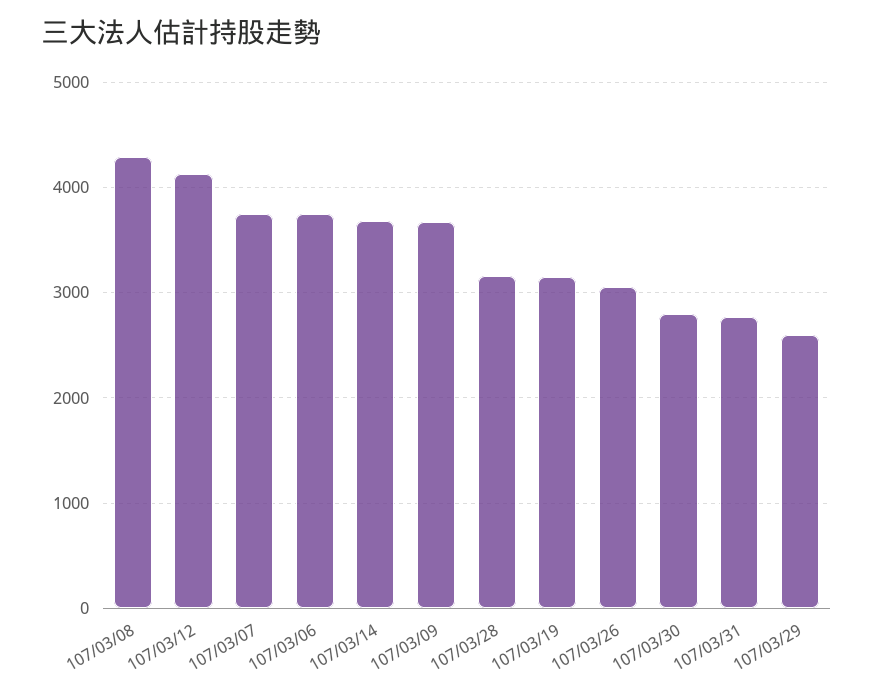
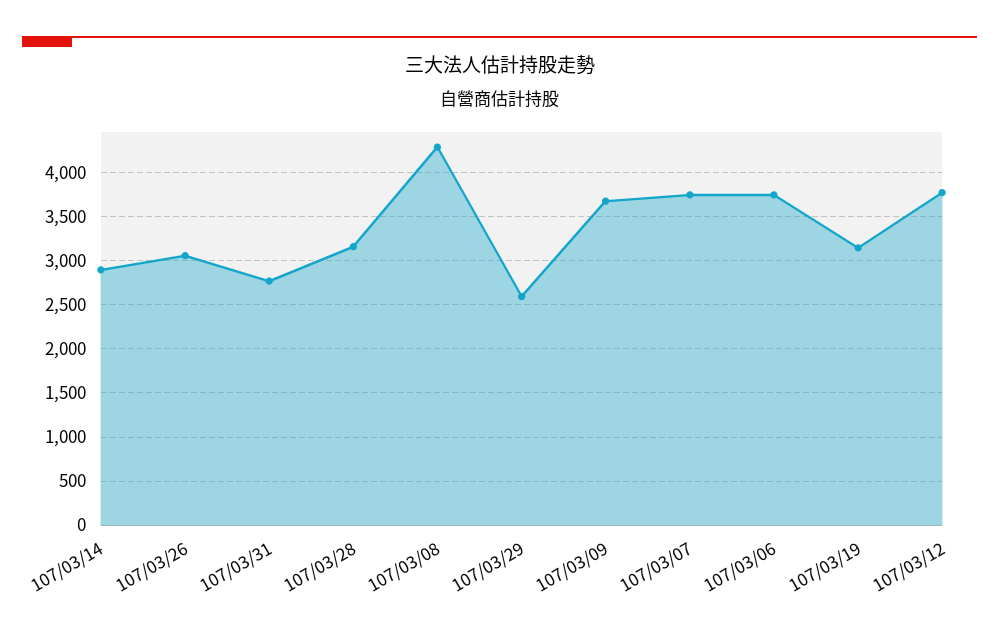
  {
    "107/03/08": 4300,
-   "107/03/12": 4100,
+   "107/03/12": 3800,
    "107/03/07": 3700,
    "107/03/06": 3700,
-   "107/03/14": 3700,
+   "107/03/14": 2900,
    "107/03/09": 3700,
    "107/03/28": 3200,
    "107/03/19": 3100,
    "107/03/26": 3100,
-   "107/03/30": 2800,
    "107/03/31": 2800,
    "107/03/29": 2600
  }

